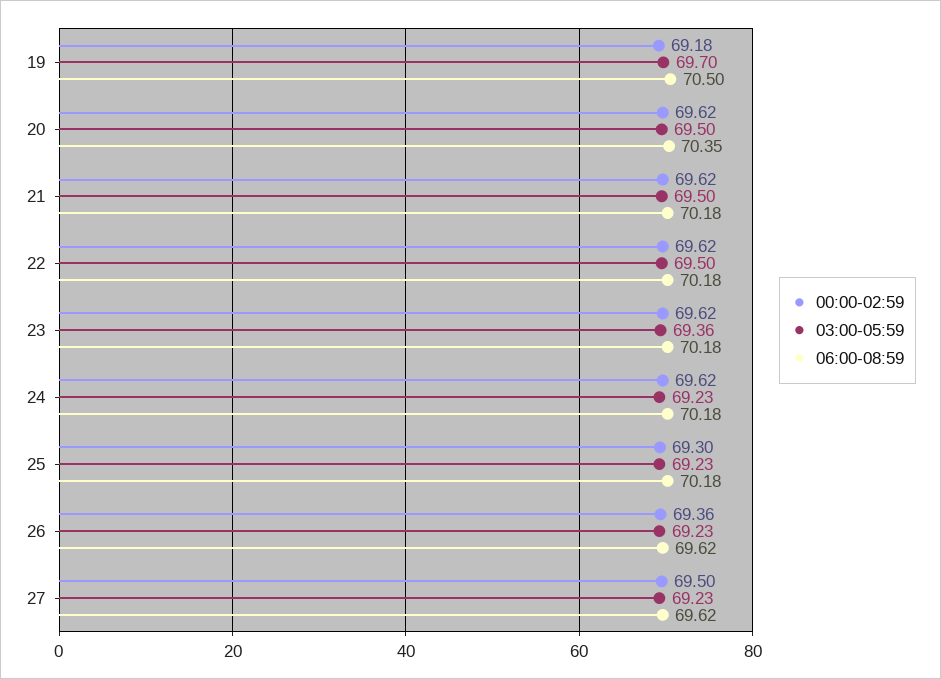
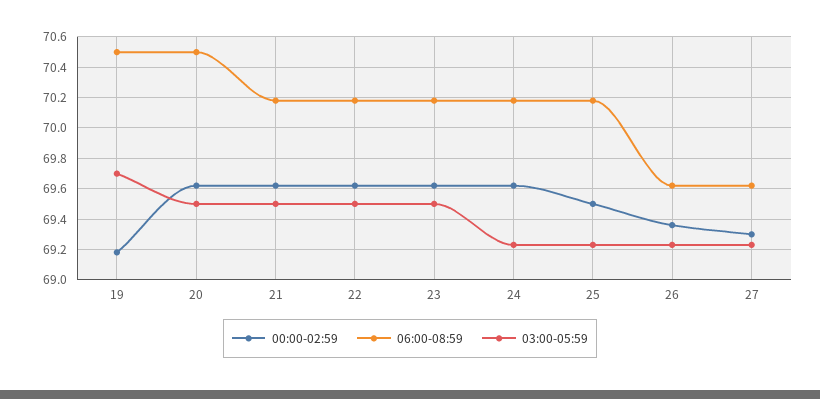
  {
    "00:00-02:59": {
      "19": 69.18,
      "20": 69.62,
      "21": 69.62,
      "22": 69.62,
      "23": 69.62,
      "24": 69.62,
-     "25": 69.3,
+     "25": 69.5,
      "26": 69.36,
-     "27": 69.5
+     "27": 69.3
    },
    "03:00-05:59": {
      "19": 69.7,
      "20": 69.5,
      "21": 69.5,
      "22": 69.5,
-     "23": 69.36,
+     "23": 69.5,
      "24": 69.23,
      "25": 69.23,
      "26": 69.23,
      "27": 69.23
    },
    "06:00-08:59": {
      "19": 70.5,
-     "20": 70.35,
+     "20": 70.5,
      "21": 70.18,
      "22": 70.18,
      "23": 70.18,
      "24": 70.18,
      "25": 70.18,
      "26": 69.62,
      "27": 69.62
    }
  }

